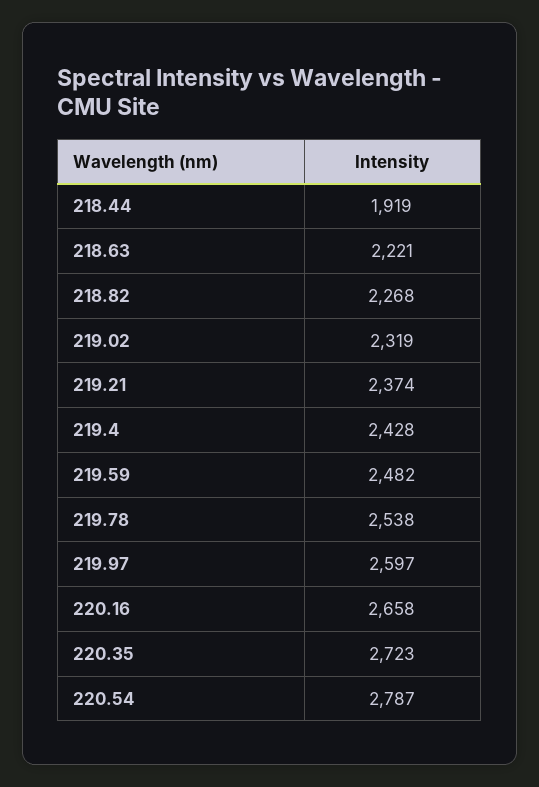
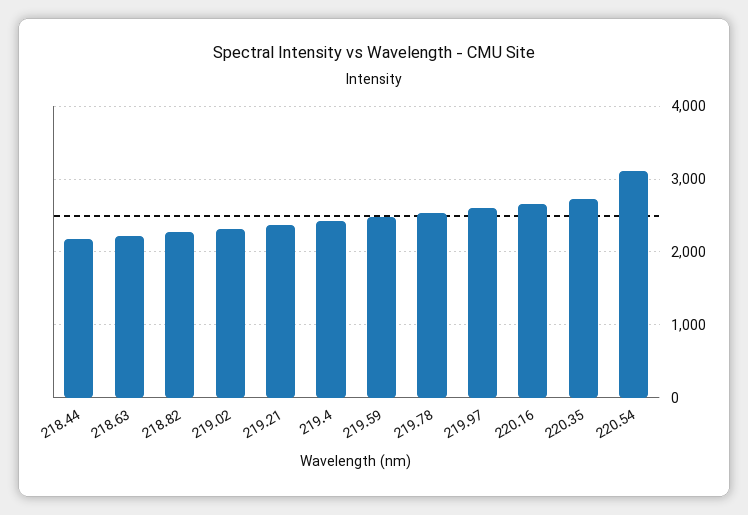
  {
-   "218.44": 1919,
+   "218.44": 2200,
    "218.63": 2221,
    "218.82": 2268,
    "219.02": 2319,
    "219.21": 2374,
    "219.4": 2428,
    "219.59": 2482,
    "219.78": 2538,
    "219.97": 2597,
    "220.16": 2658,
    "220.35": 2723,
-   "220.54": 2787
+   "220.54": 3100
  }

